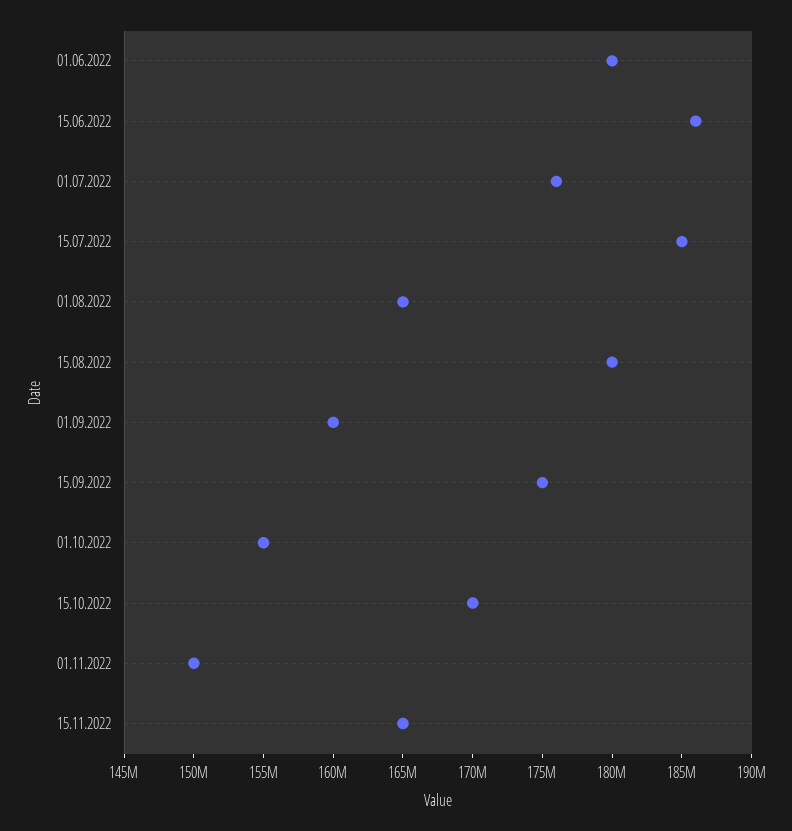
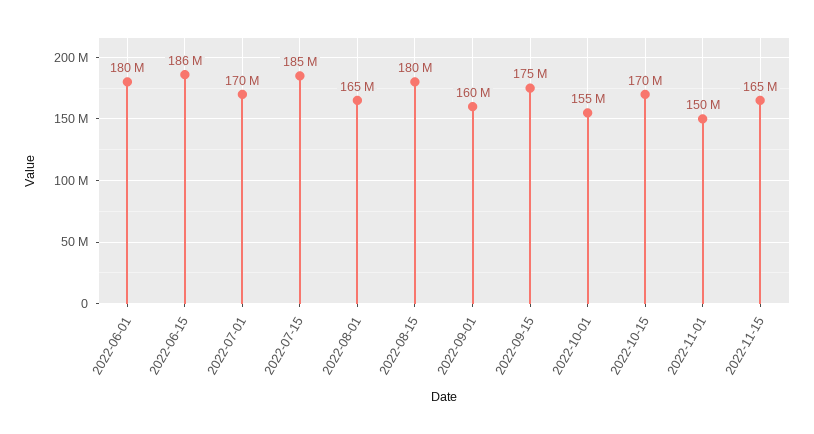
  {
    "01.06.2022": 180000000,
    "15.06.2022": 186000000,
-   "01.07.2022": 176000000,
+   "01.07.2022": 170000000,
    "15.07.2022": 185000000,
    "01.08.2022": 165000000,
    "15.08.2022": 180000000,
    "01.09.2022": 160000000,
    "15.09.2022": 175000000,
    "01.10.2022": 155000000,
    "15.10.2022": 170000000,
    "01.11.2022": 150000000,
    "15.11.2022": 165000000
  }

